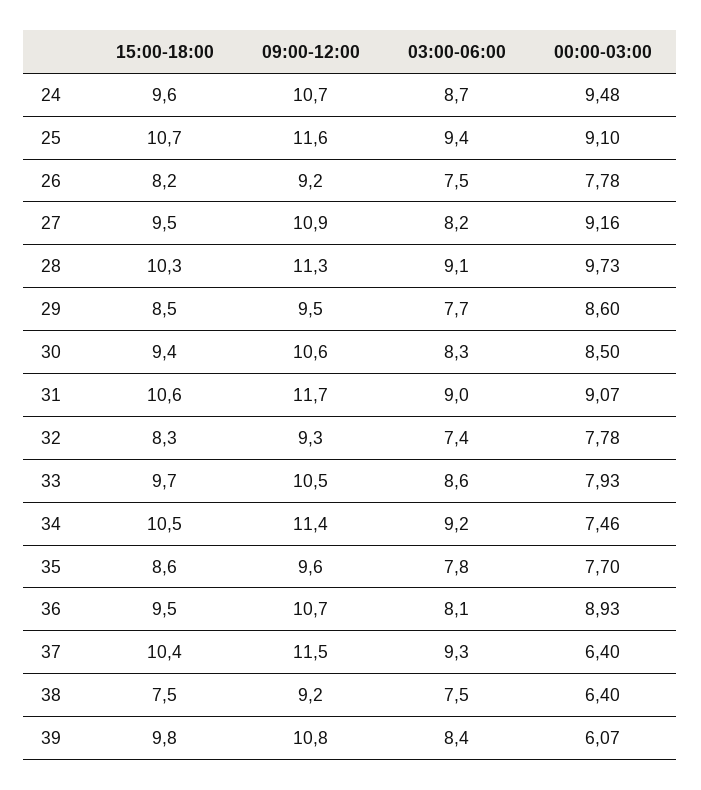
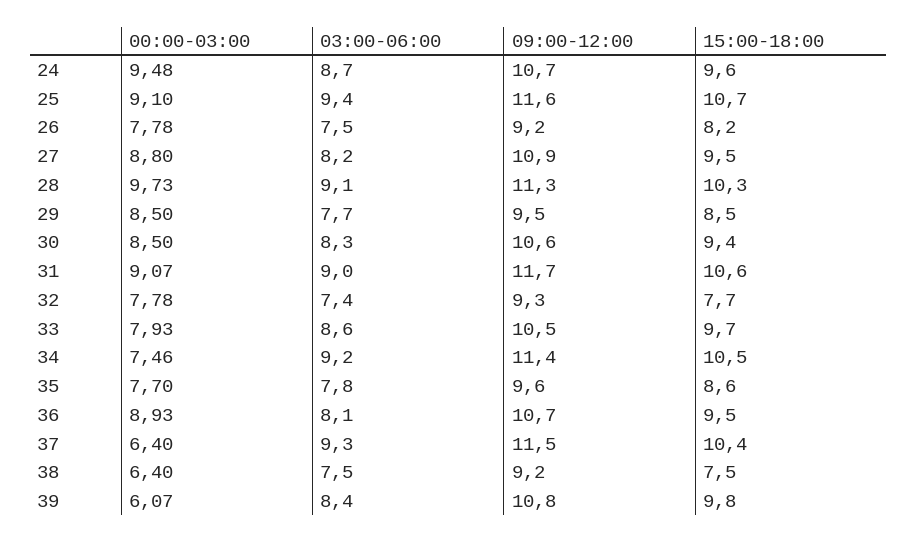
  {
    "15:00-18:00": {
      "24": 9.6,
      "25": 10.7,
      "26": 8.2,
      "27": 9.5,
      "28": 10.3,
      "29": 8.5,
      "30": 9.4,
      "31": 10.6,
-     "32": 8.3,
+     "32": 7.7,
      "33": 9.7,
      "34": 10.5,
      "35": 8.6,
      "36": 9.5,
      "37": 10.4,
      "38": 7.5,
      "39": 9.8
    },
    "09:00-12:00": {
      "24": 10.7,
      "25": 11.6,
      "26": 9.2,
      "27": 10.9,
      "28": 11.3,
      "29": 9.5,
      "30": 10.6,
      "31": 11.7,
      "32": 9.3,
      "33": 10.5,
      "34": 11.4,
      "35": 9.6,
      "36": 10.7,
      "37": 11.5,
      "38": 9.2,
      "39": 10.8
    },
    "03:00-06:00": {
      "24": 8.7,
      "25": 9.4,
      "26": 7.5,
      "27": 8.2,
      "28": 9.1,
      "29": 7.7,
      "30": 8.3,
      "31": 9,
      "32": 7.4,
      "33": 8.6,
      "34": 9.2,
      "35": 7.8,
      "36": 8.1,
      "37": 9.3,
      "38": 7.5,
      "39": 8.4
    },
    "00:00-03:00": {
      "24": 9.48,
      "25": 9.1,
      "26": 7.78,
-     "27": 9.16,
+     "27": 8.8,
      "28": 9.73,
-     "29": 8.6,
+     "29": 8.5,
      "30": 8.5,
      "31": 9.07,
      "32": 7.78,
      "33": 7.93,
      "34": 7.46,
      "35": 7.7,
      "36": 8.93,
      "37": 6.4,
      "38": 6.4,
      "39": 6.07
    }
  }

